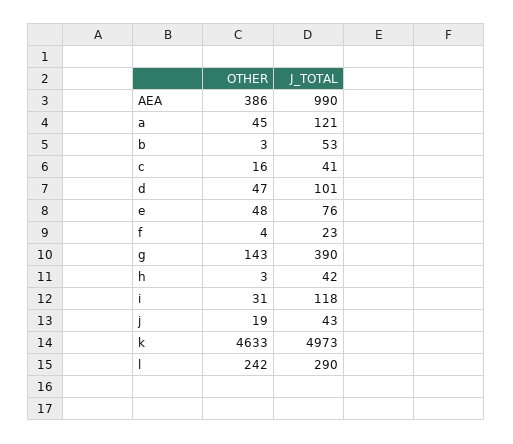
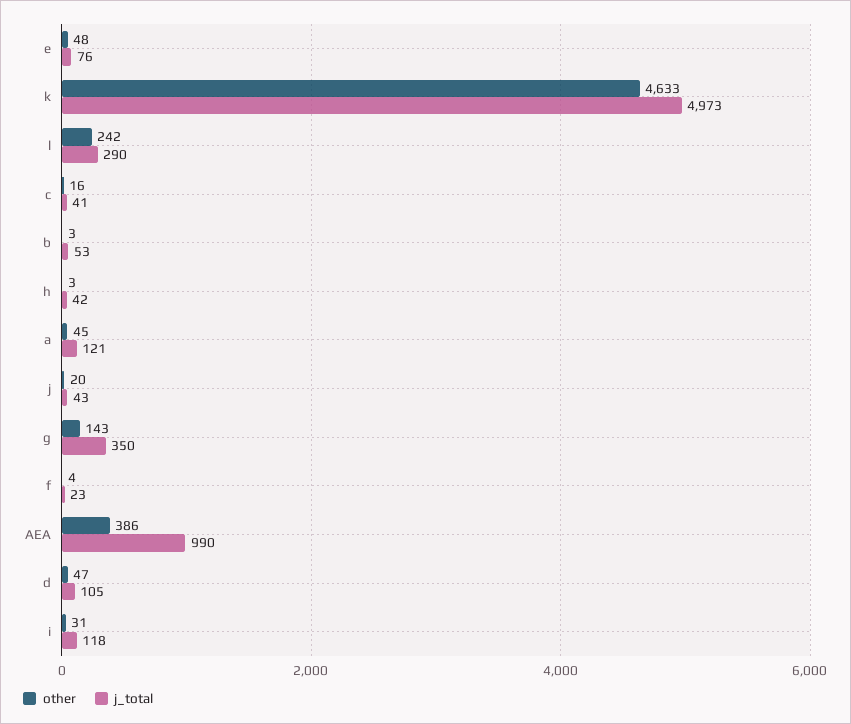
  {
    "OTHER": {
      "AEA": 386,
      "a": 45,
      "b": 3,
      "c": 16,
      "d": 47,
      "e": 48,
      "f": 4,
      "g": 143,
      "h": 3,
      "i": 31,
-     "j": 19,
+     "j": 20,
      "k": 4633,
      "l": 242
    },
    "J_TOTAL": {
      "AEA": 990,
      "a": 121,
      "b": 53,
      "c": 41,
-     "d": 101,
+     "d": 105,
      "e": 76,
      "f": 23,
-     "g": 390,
+     "g": 350,
      "h": 42,
      "i": 118,
      "j": 43,
      "k": 4973,
      "l": 290
    }
  }

